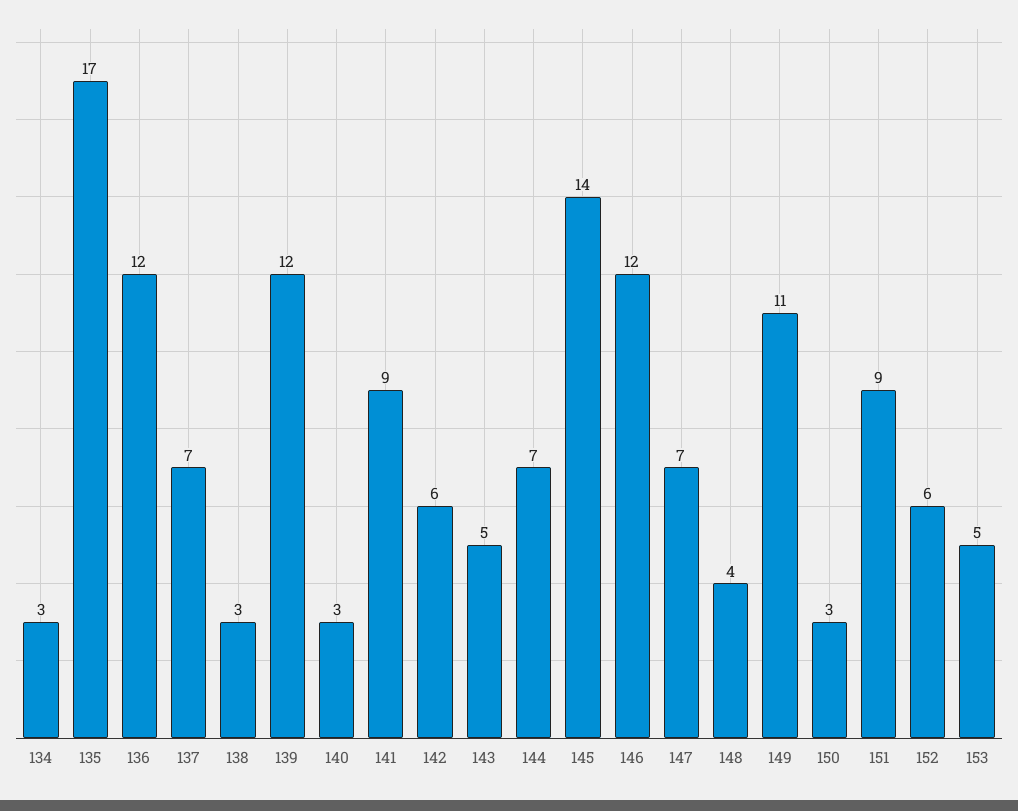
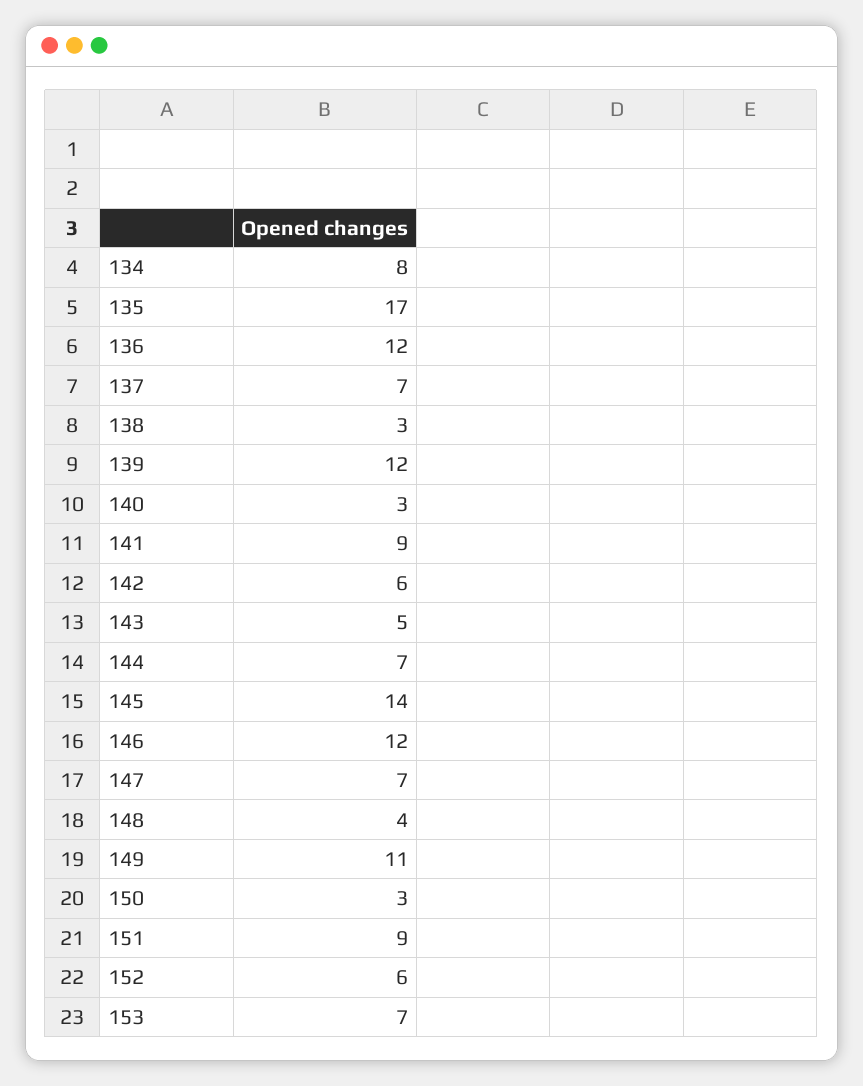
  {
-   "134": 3,
+   "134": 8,
    "135": 17,
    "136": 12,
    "137": 7,
    "138": 3,
    "139": 12,
    "140": 3,
    "141": 9,
    "142": 6,
    "143": 5,
    "144": 7,
    "145": 14,
    "146": 12,
    "147": 7,
    "148": 4,
    "149": 11,
    "150": 3,
    "151": 9,
    "152": 6,
-   "153": 5
+   "153": 7
  }

